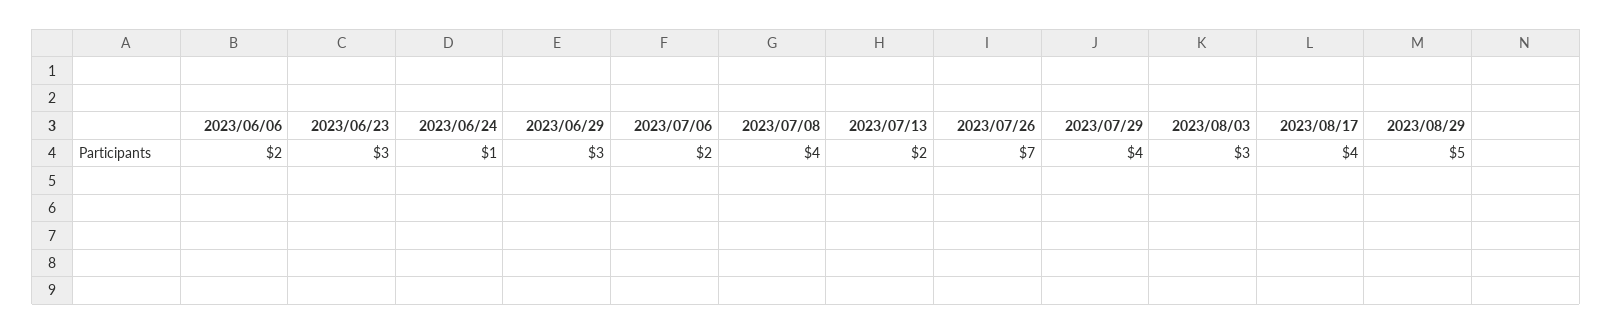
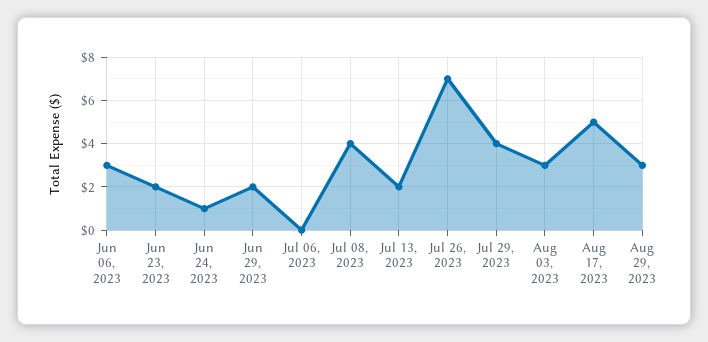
  {
-   "2023/06/06": 2,
+   "2023/06/06": 3,
-   "2023/06/23": 3,
+   "2023/06/23": 2,
    "2023/06/24": 1,
-   "2023/06/29": 3,
+   "2023/06/29": 2,
-   "2023/07/06": 2,
+   "2023/07/06": 0,
    "2023/07/08": 4,
    "2023/07/13": 2,
    "2023/07/26": 7,
    "2023/07/29": 4,
    "2023/08/03": 3,
-   "2023/08/17": 4,
+   "2023/08/17": 5,
-   "2023/08/29": 5
+   "2023/08/29": 3
  }

